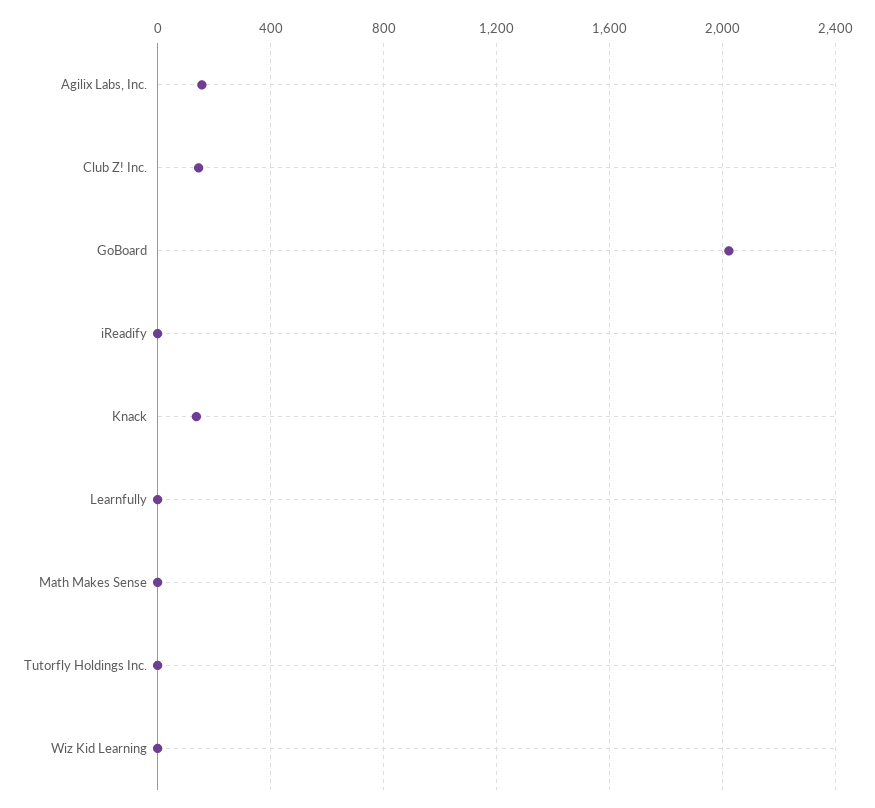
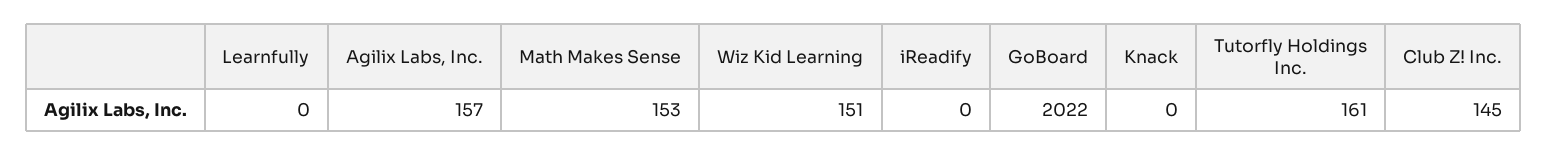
  {
    "Agilix Labs, Inc.": 157,
    "Club Z! Inc.": 145,
    "GoBoard": 2022,
    "iReadify": 0,
-   "Knack": 150,
+   "Knack": 0,
    "Learnfully": 0,
-   "Math Makes Sense": 0,
+   "Math Makes Sense": 153,
-   "Tutorfly Holdings Inc.": 0,
+   "Tutorfly Holdings Inc.": 161,
-   "Wiz Kid Learning": 0
+   "Wiz Kid Learning": 151
  }

